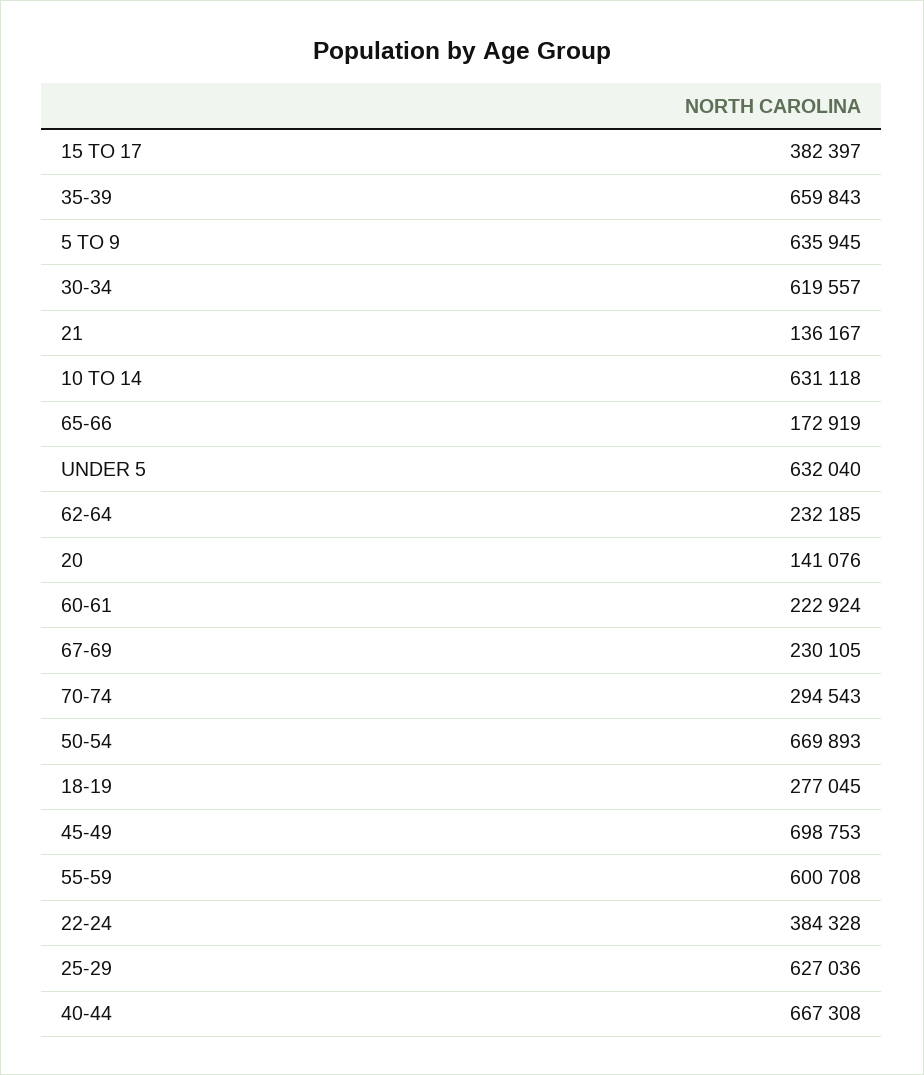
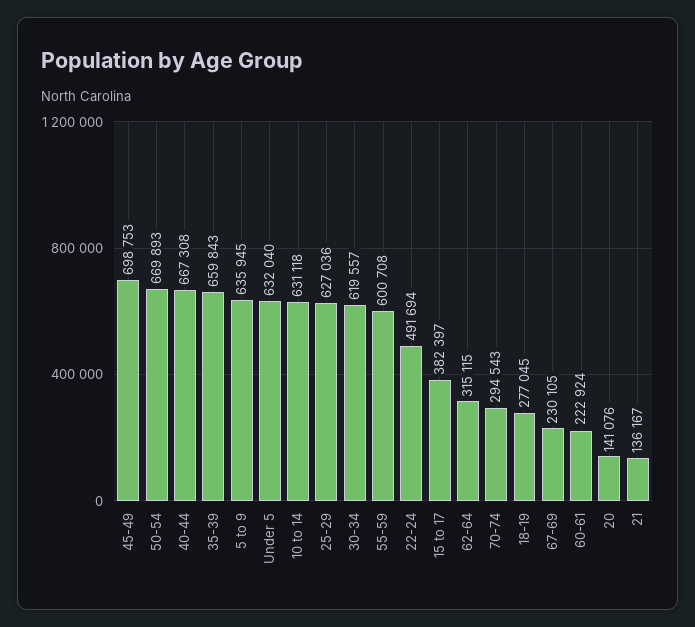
  {
    "15 TO 17": 382397,
    "35-39": 659843,
    "5 TO 9": 635945,
    "30-34": 619557,
    "21": 136167,
    "10 TO 14": 631118,
-   "65-66": 172919,
    "UNDER 5": 632040,
-   "62-64": 232185,
+   "62-64": 315115,
    "20": 141076,
    "60-61": 222924,
    "67-69": 230105,
    "70-74": 294543,
    "50-54": 669893,
    "18-19": 277045,
    "45-49": 698753,
    "55-59": 600708,
-   "22-24": 384328,
+   "22-24": 491694,
    "25-29": 627036,
    "40-44": 667308
  }

